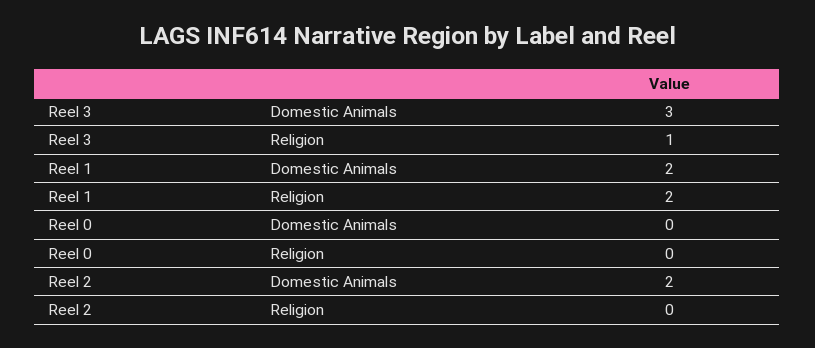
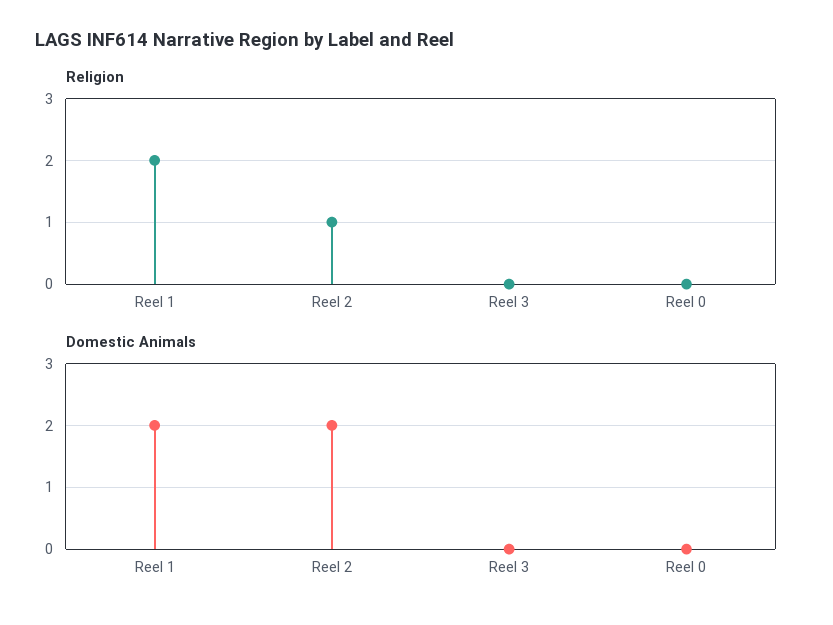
  {
    "Domestic Animals": {
-     "Reel 3": 3,
+     "Reel 3": 0,
      "Reel 1": 2,
      "Reel 0": 0,
      "Reel 2": 2
    },
    "Religion": {
-     "Reel 3": 1,
+     "Reel 3": 0,
      "Reel 1": 2,
      "Reel 0": 0,
-     "Reel 2": 0
+     "Reel 2": 1
    }
  }

